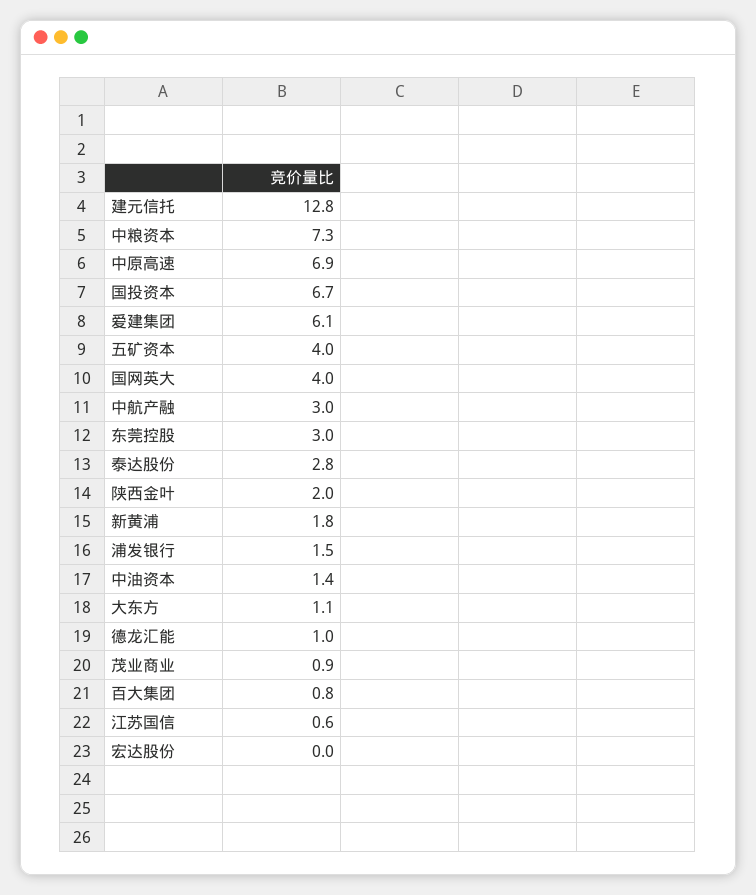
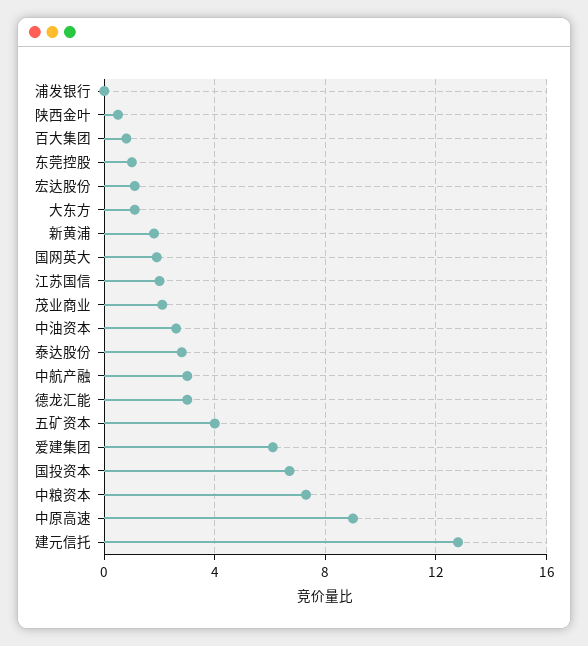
  {
    "建元信托": 12.8,
    "中粮资本": 7.3,
-   "中原高速": 6.9,
+   "中原高速": 9,
    "国投资本": 6.7,
    "爱建集团": 6.1,
    "五矿资本": 4,
-   "国网英大": 4,
+   "国网英大": 2,
    "中航产融": 3,
-   "东莞控股": 3,
+   "东莞控股": 1,
    "泰达股份": 2.8,
-   "陕西金叶": 2,
+   "陕西金叶": 0.5,
    "新黄浦": 1.8,
-   "浦发银行": 1.5,
+   "浦发银行": 0,
-   "中油资本": 1.4,
+   "中油资本": 2.5,
    "大东方": 1.1,
-   "德龙汇能": 1,
+   "德龙汇能": 3,
-   "茂业商业": 0.9,
+   "茂业商业": 2,
    "百大集团": 0.8,
-   "江苏国信": 0.6,
+   "江苏国信": 2,
-   "宏达股份": 0
+   "宏达股份": 1
  }

